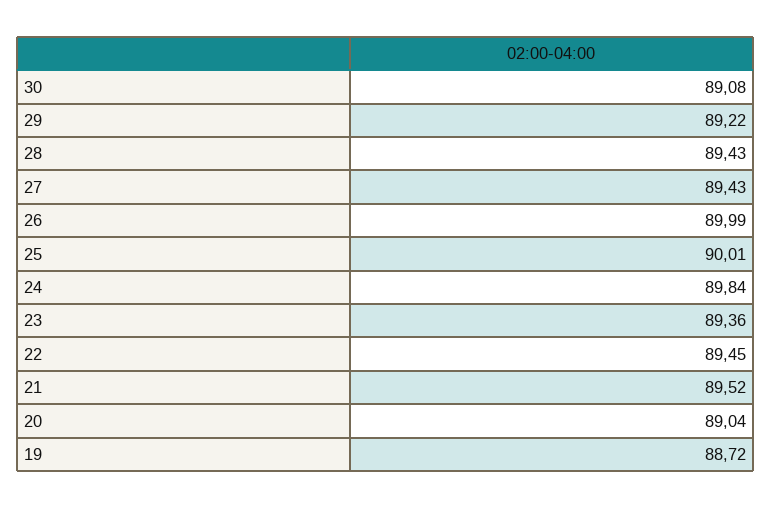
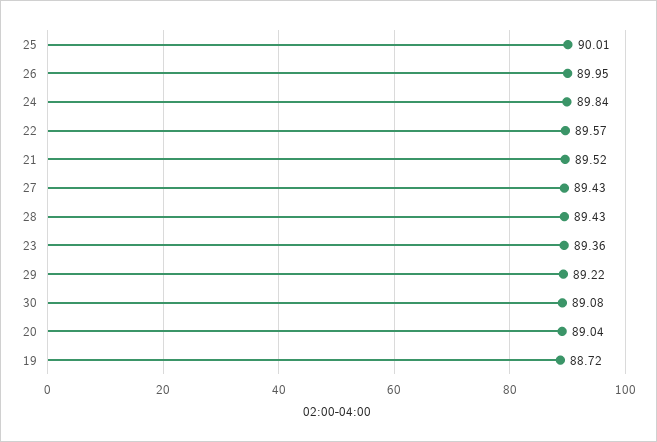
  {
    "30": 89.08,
    "29": 89.22,
    "28": 89.43,
    "27": 89.43,
-   "26": 89.99,
+   "26": 89.95,
    "25": 90.01,
    "24": 89.84,
    "23": 89.36,
-   "22": 89.45,
+   "22": 89.57,
    "21": 89.52,
    "20": 89.04,
    "19": 88.72
  }

